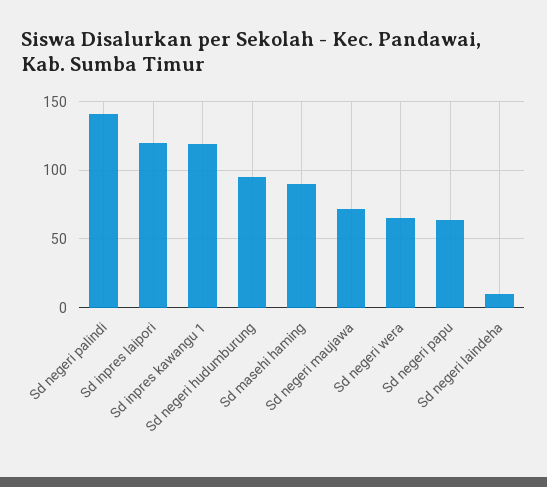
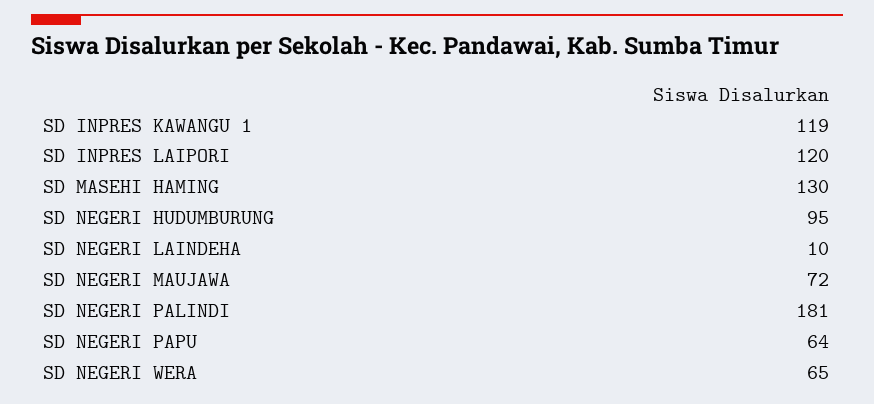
  {
-   "Sd negeri palindi": 140,
+   "Sd negeri palindi": 181,
    "Sd inpres laipori": 120,
    "Sd inpres kawangu 1": 119,
    "Sd negeri hudumburung": 95,
-   "Sd masehi haming": 90,
+   "Sd masehi haming": 130,
    "Sd negeri maujawa": 72,
    "Sd negeri wera": 65,
    "Sd negeri papu": 64,
    "Sd negeri laindeha": 10
  }

